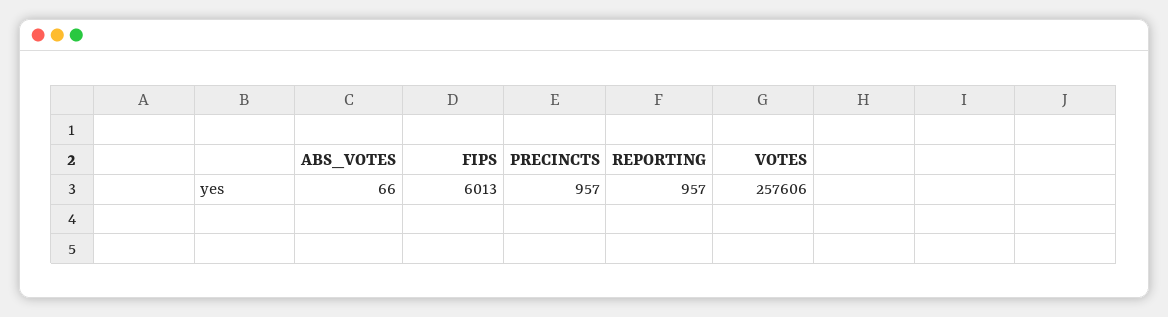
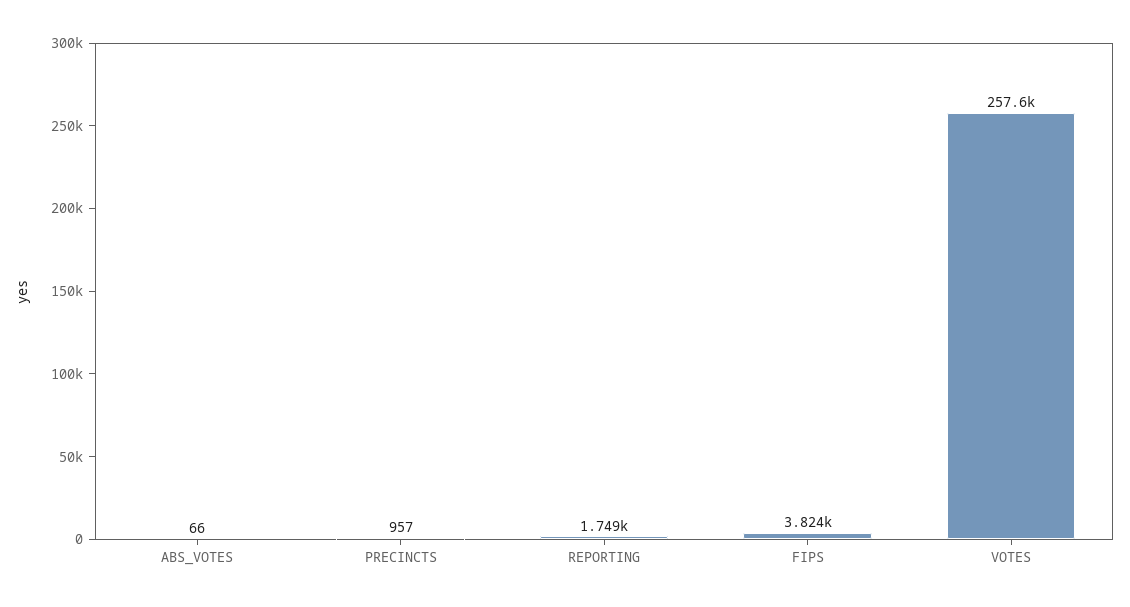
  {
    "ABS_VOTES": 66,
-   "FIPS": 6013,
+   "FIPS": 3824,
    "PRECINCTS": 957,
-   "REPORTING": 957,
+   "REPORTING": 1749,
    "VOTES": 257606
  }

